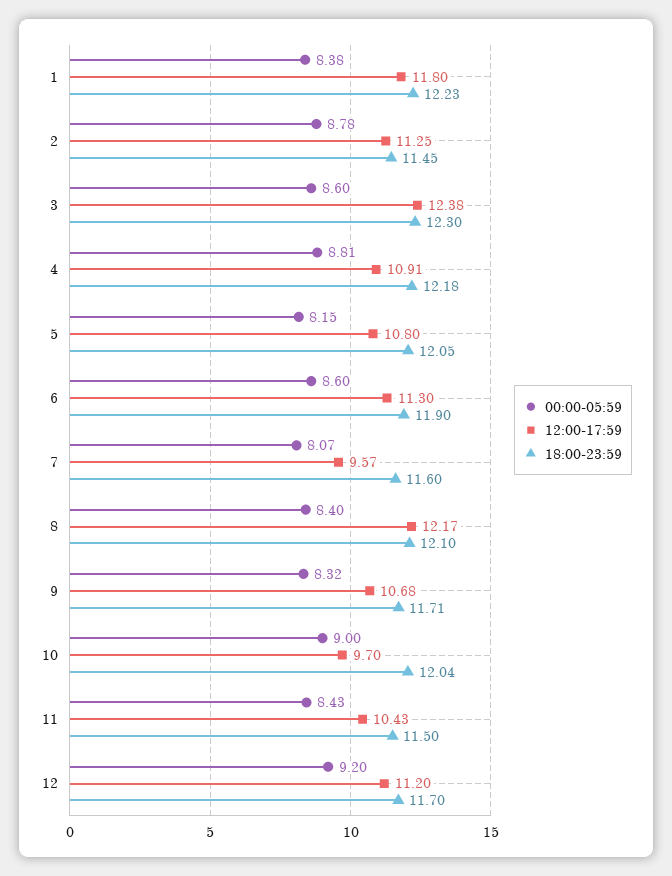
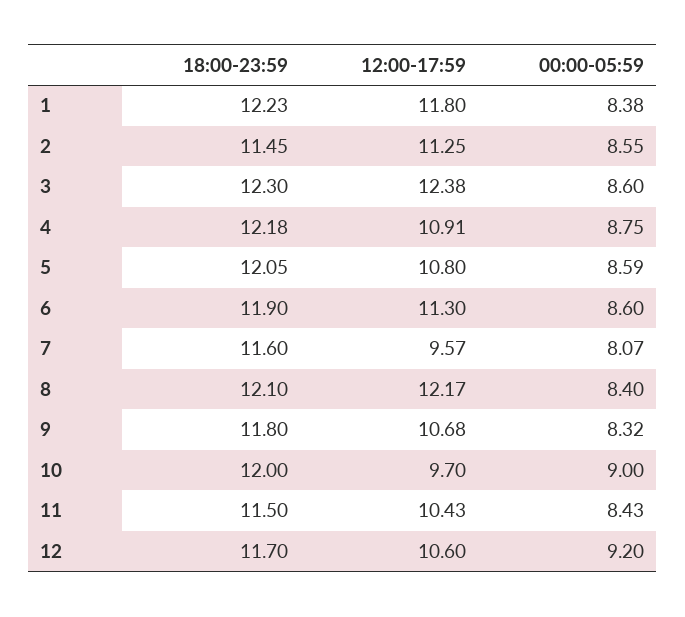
  {
    "00:00-05:59": {
      "1": 8.38,
-     "2": 8.78,
+     "2": 8.55,
      "3": 8.6,
-     "4": 8.81,
+     "4": 8.75,
-     "5": 8.15,
+     "5": 8.59,
      "6": 8.6,
      "7": 8.07,
      "8": 8.4,
      "9": 8.32,
      "10": 9,
      "11": 8.43,
      "12": 9.2
    },
    "12:00-17:59": {
      "1": 11.8,
      "2": 11.25,
      "3": 12.38,
      "4": 10.91,
      "5": 10.8,
      "6": 11.3,
      "7": 9.57,
      "8": 12.17,
      "9": 10.68,
      "10": 9.7,
      "11": 10.43,
-     "12": 11.2
+     "12": 10.6
    },
    "18:00-23:59": {
      "1": 12.23,
      "2": 11.45,
      "3": 12.3,
      "4": 12.18,
      "5": 12.05,
      "6": 11.9,
      "7": 11.6,
      "8": 12.1,
-     "9": 11.71,
+     "9": 11.8,
-     "10": 12.04,
+     "10": 12,
      "11": 11.5,
      "12": 11.7
    }
  }

